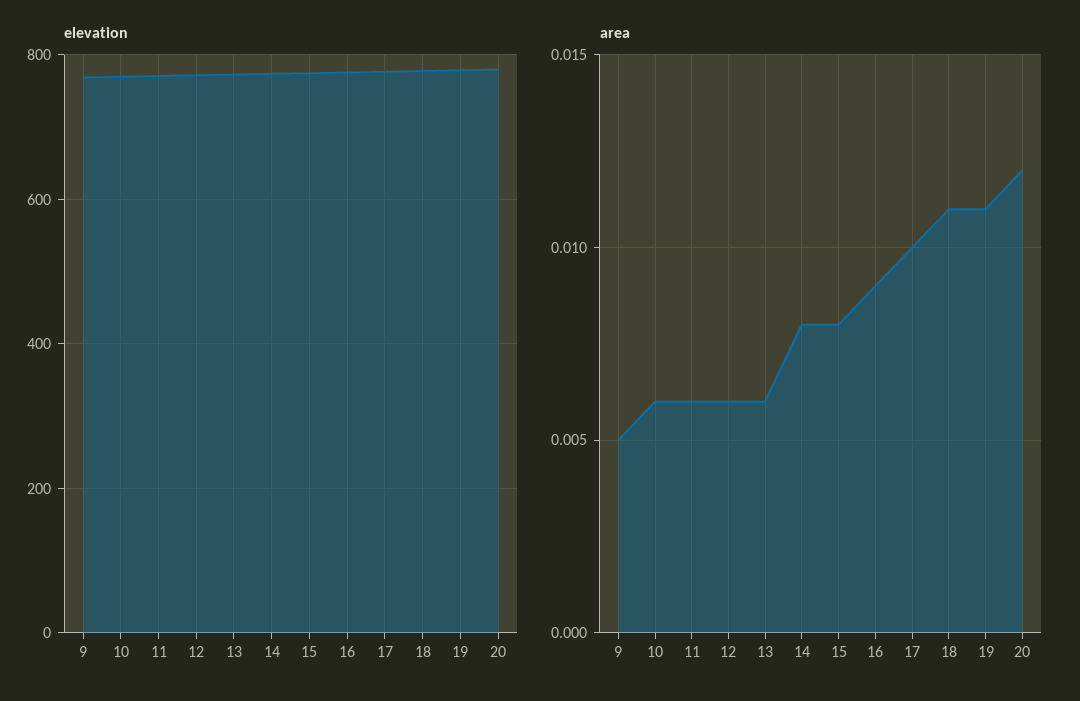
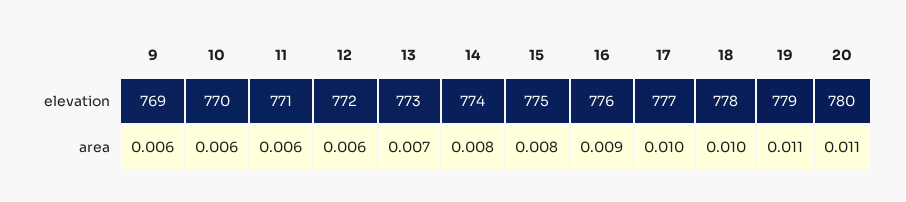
  {
    "elevation": {
      "9": 769,
      "10": 770,
      "11": 771,
      "12": 772,
      "13": 773,
      "14": 774,
      "15": 775,
      "16": 776,
      "17": 777,
      "18": 778,
      "19": 779,
      "20": 780
    },
    "area": {
-     "9": 0.005,
+     "9": 0.006,
      "10": 0.006,
      "11": 0.006,
      "12": 0.006,
-     "13": 0.006,
+     "13": 0.007,
      "14": 0.008,
      "15": 0.008,
      "16": 0.009,
      "17": 0.01,
-     "18": 0.011,
+     "18": 0.01,
      "19": 0.011,
-     "20": 0.012
+     "20": 0.011
    }
  }

